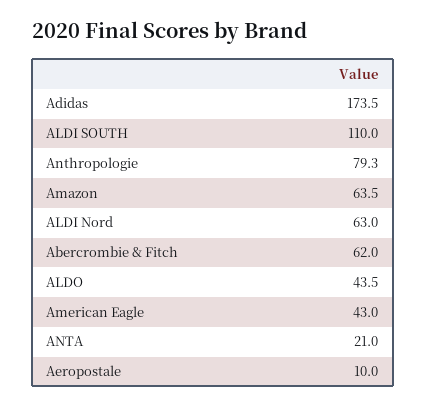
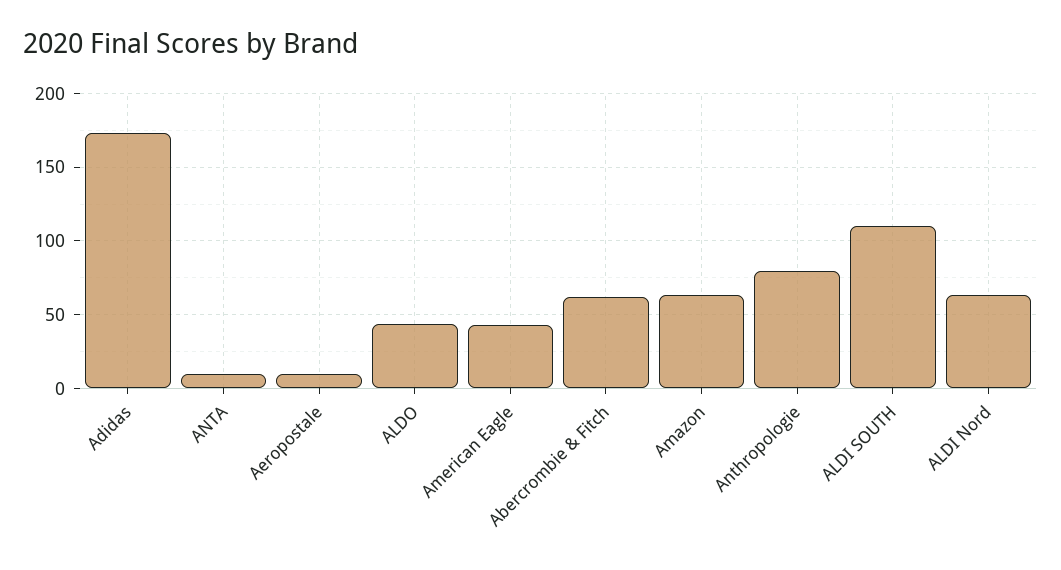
  {
    "Adidas": 173.5,
    "ALDI SOUTH": 110,
    "Anthropologie": 79.3,
    "Amazon": 63.5,
    "ALDI Nord": 63,
    "Abercrombie & Fitch": 62,
    "ALDO": 43.5,
    "American Eagle": 43,
-   "ANTA": 21,
+   "ANTA": 10,
    "Aeropostale": 10
  }

